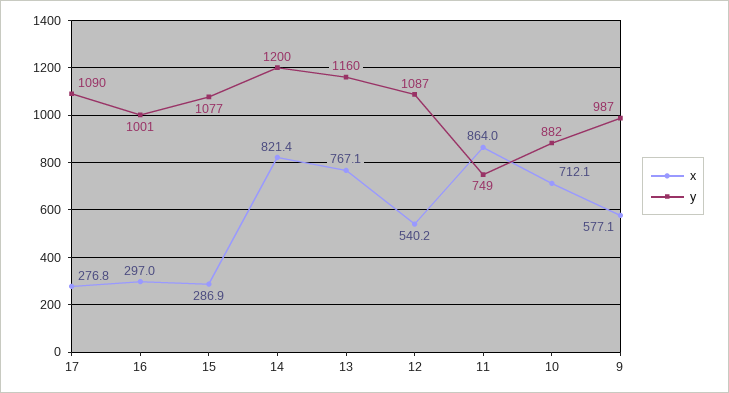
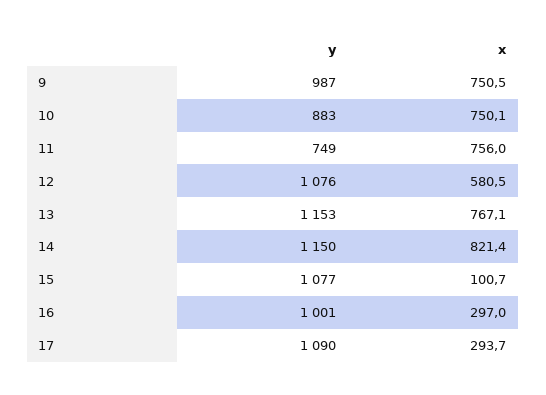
  {
    "x": {
-     "17": 276.8,
+     "17": 293.7,
      "16": 297,
-     "15": 286.9,
+     "15": 100.7,
      "14": 821.4,
      "13": 767.1,
-     "12": 540.2,
+     "12": 580.5,
-     "11": 864,
+     "11": 756,
-     "10": 712.1,
+     "10": 750.1,
-     "9": 577.1
+     "9": 750.5
    },
    "y": {
      "17": 1090,
      "16": 1001,
      "15": 1077,
-     "14": 1200,
+     "14": 1150,
-     "13": 1160,
+     "13": 1153,
-     "12": 1087,
+     "12": 1076,
      "11": 749,
-     "10": 882,
+     "10": 883,
      "9": 987
    }
  }

